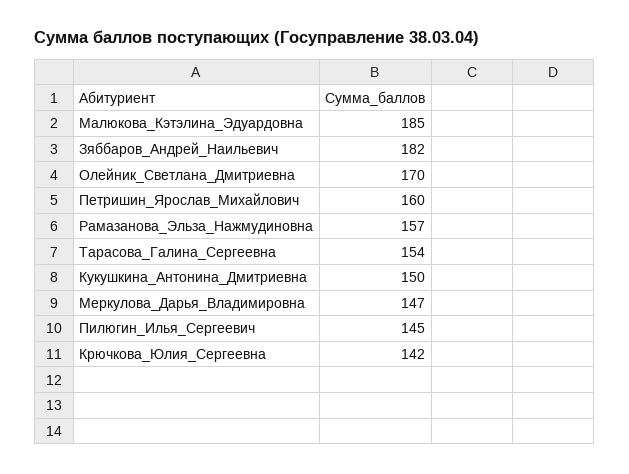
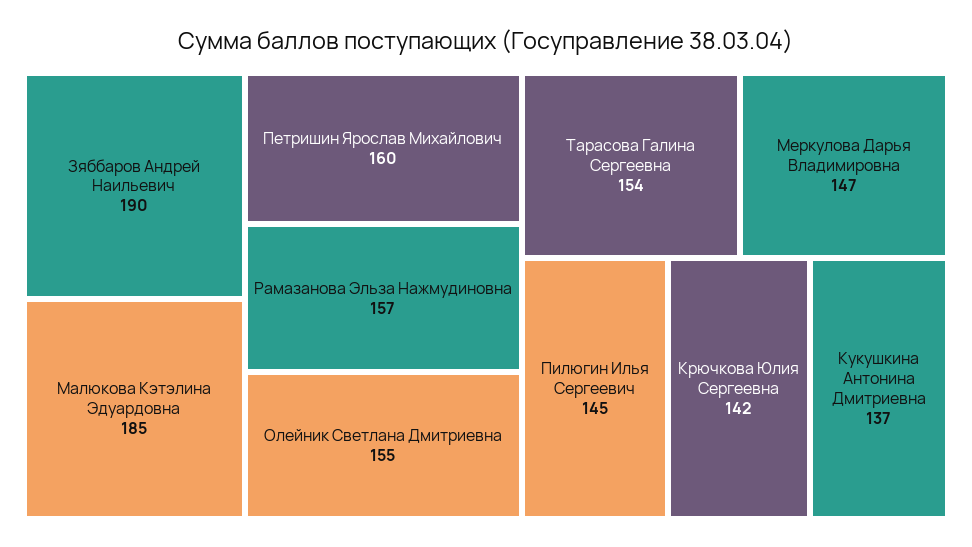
  {
    "Малюкова_Кэтэлина_Эдуардовна": 185,
-   "Зяббаров_Андрей_Наильевич": 182,
+   "Зяббаров_Андрей_Наильевич": 190,
-   "Олейник_Светлана_Дмитриевна": 170,
+   "Олейник_Светлана_Дмитриевна": 155,
    "Петришин_Ярослав_Михайлович": 160,
    "Рамазанова_Эльза_Нажмудиновна": 157,
    "Тарасова_Галина_Сергеевна": 154,
-   "Кукушкина_Антонина_Дмитриевна": 150,
+   "Кукушкина_Антонина_Дмитриевна": 137,
    "Меркулова_Дарья_Владимировна": 147,
    "Пилюгин_Илья_Сергеевич": 145,
    "Крючкова_Юлия_Сергеевна": 142
  }

